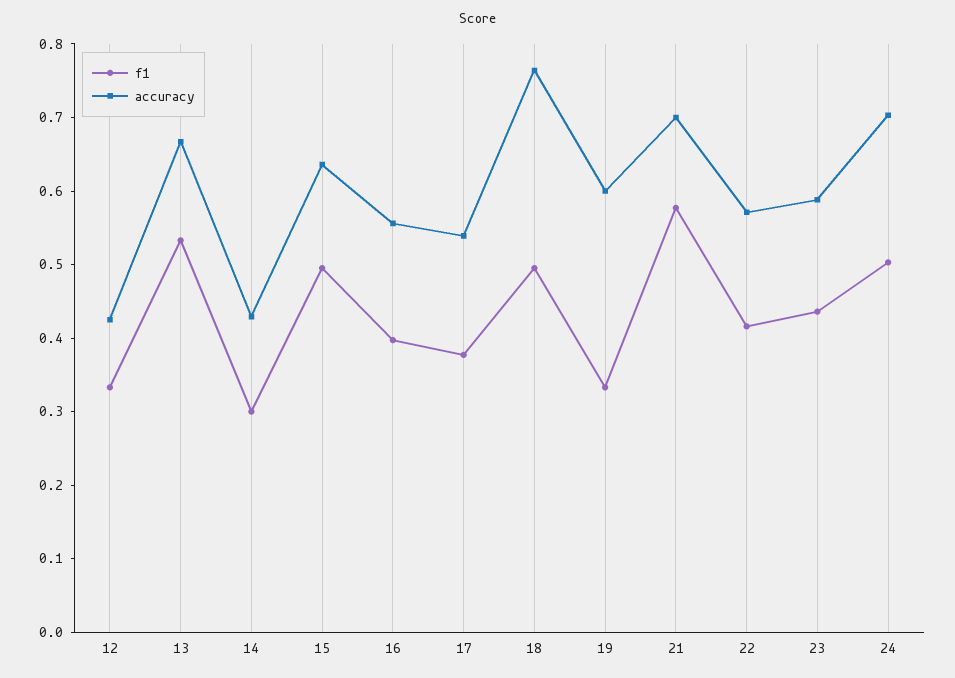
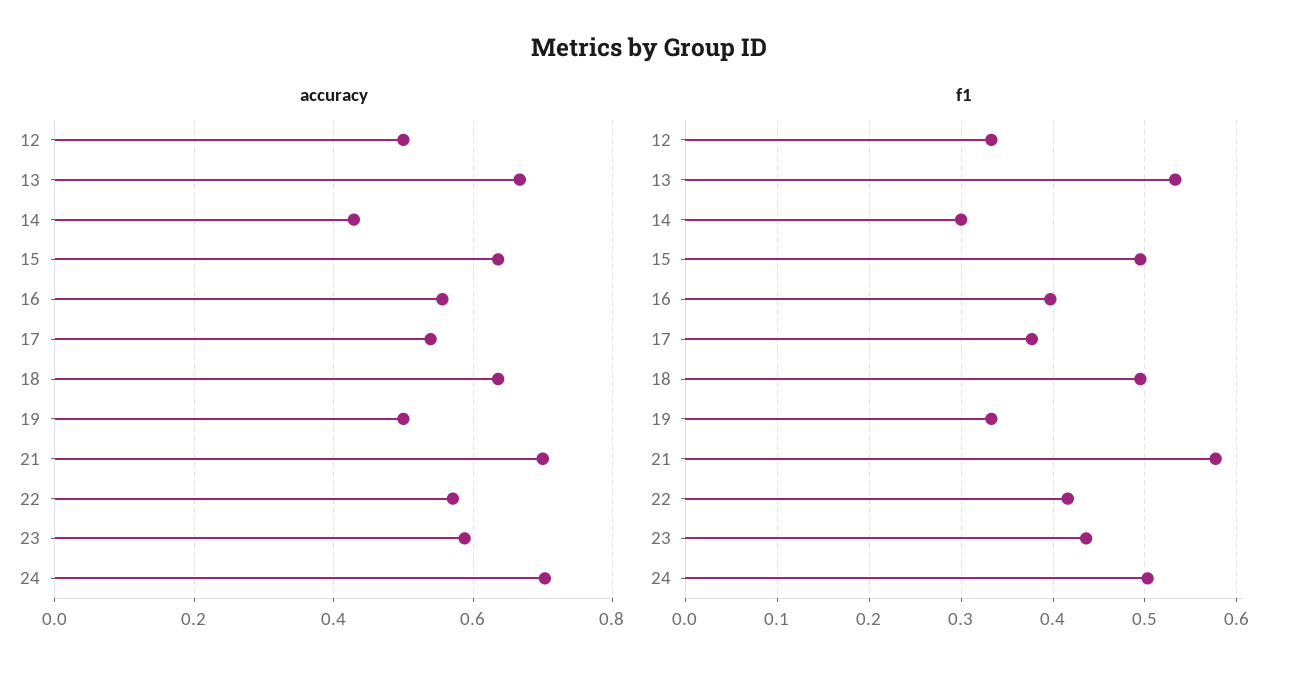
  {
    "f1": {
      "12": 0.33,
      "13": 0.53,
      "14": 0.3,
      "15": 0.5,
      "16": 0.4,
      "17": 0.38,
      "18": 0.5,
      "19": 0.33,
      "21": 0.58,
      "22": 0.42,
      "23": 0.44,
      "24": 0.5
    },
    "accuracy": {
-     "12": 0.42,
+     "12": 0.5,
      "13": 0.66,
      "14": 0.42,
      "15": 0.64,
      "16": 0.56,
      "17": 0.54,
-     "18": 0.76,
+     "18": 0.64,
-     "19": 0.6,
+     "19": 0.5,
      "21": 0.7,
      "22": 0.58,
      "23": 0.58,
      "24": 0.7
    }
  }

